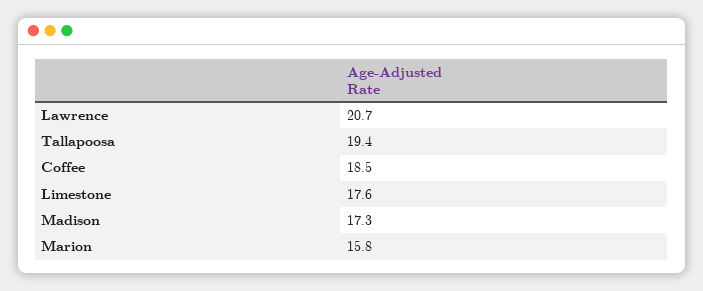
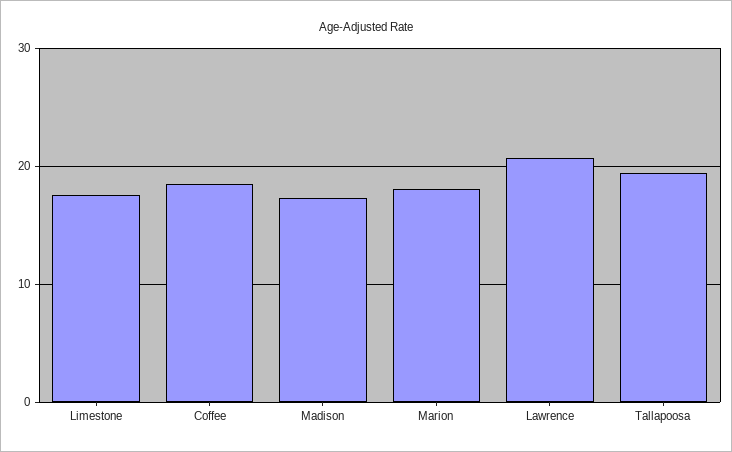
  {
    "Lawrence": 20.7,
    "Tallapoosa": 19.4,
    "Coffee": 18.5,
    "Limestone": 17.6,
    "Madison": 17.3,
-   "Marion": 15.8
+   "Marion": 18
  }

